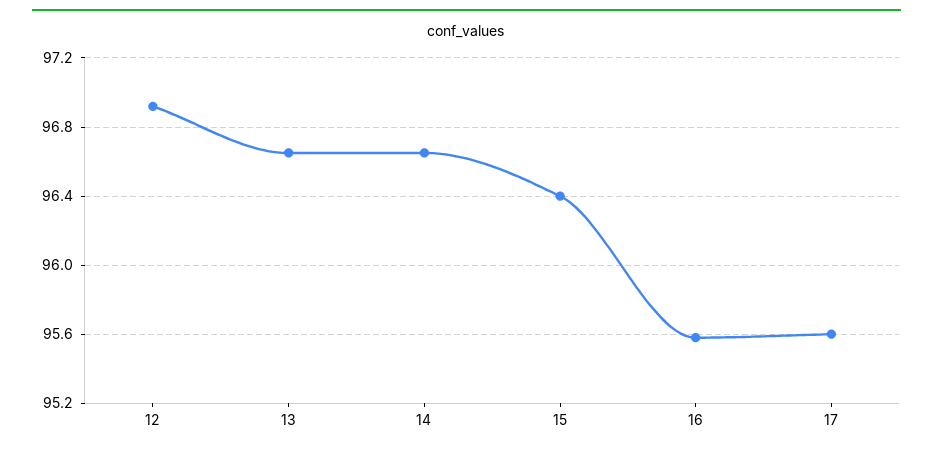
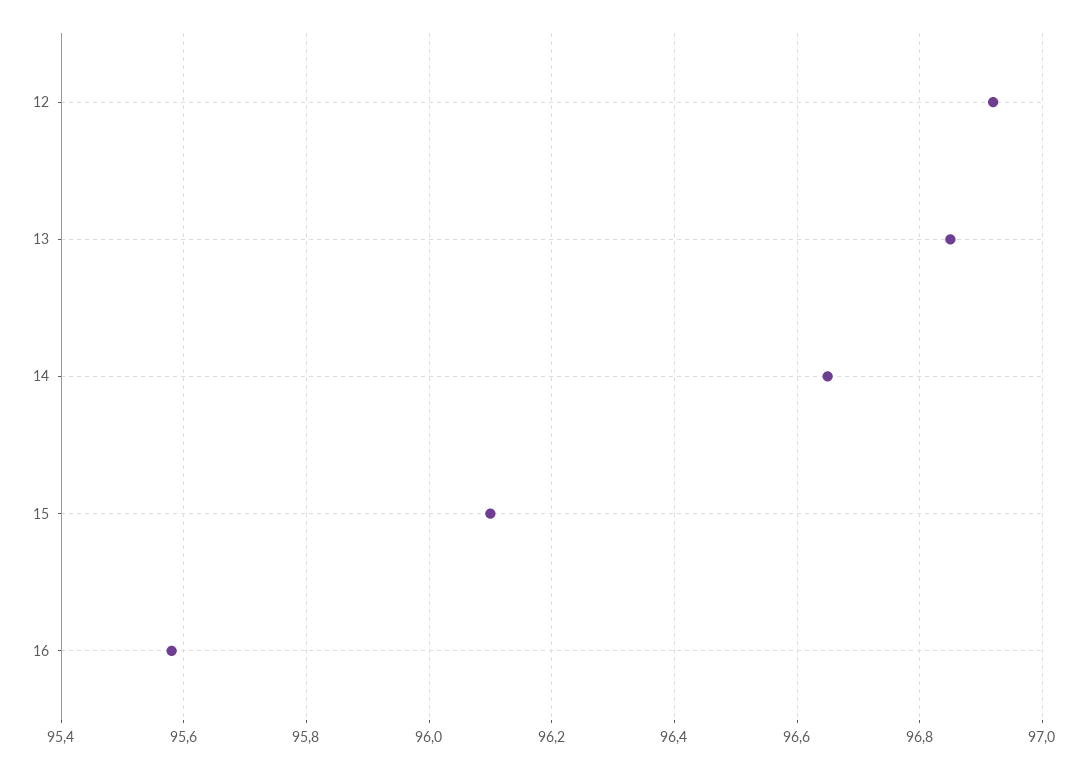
  {
    "12": 96.9,
-   "13": 96.65,
+   "13": 96.85,
    "14": 96.65,
-   "15": 96.4,
+   "15": 96.1,
-   "16": 95.6,
+   "16": 95.6
-   "17": 95.6
  }

